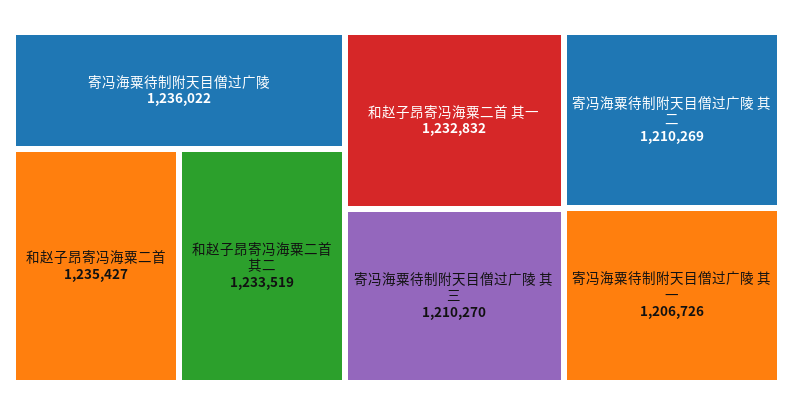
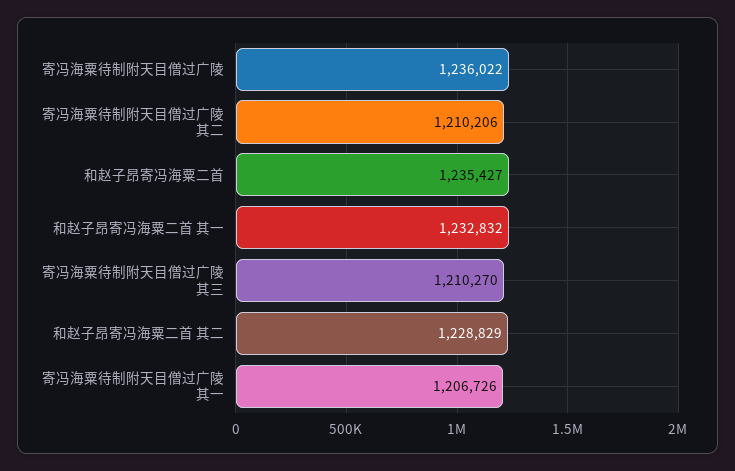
  {
    "寄冯海粟待制附天目僧过广陵": 1236022,
    "和赵子昂寄冯海粟二首": 1235427,
-   "和赵子昂寄冯海粟二首 其二": 1233519,
+   "和赵子昂寄冯海粟二首 其二": 1228829,
    "和赵子昂寄冯海粟二首 其一": 1232832,
    "寄冯海粟待制附天目僧过广陵 其三": 1210270,
-   "寄冯海粟待制附天目僧过广陵 其二": 1210269,
+   "寄冯海粟待制附天目僧过广陵 其二": 1210206,
    "寄冯海粟待制附天目僧过广陵 其一": 1206726
  }

